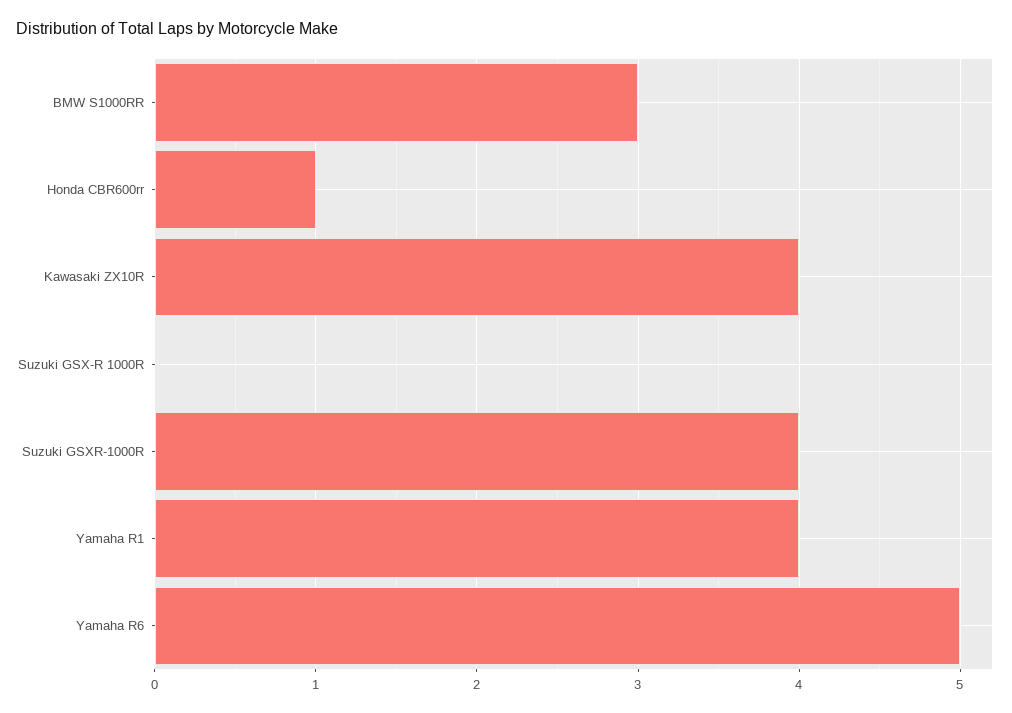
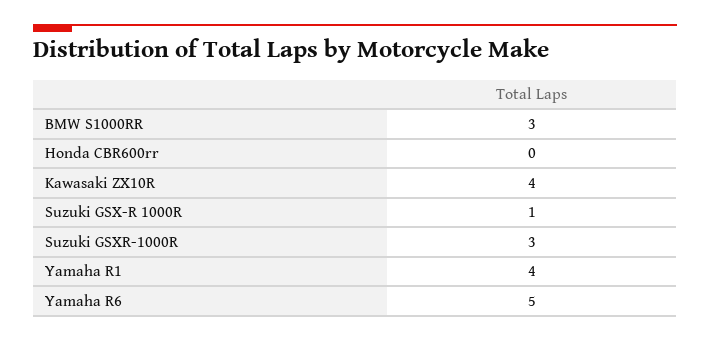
  {
    "BMW S1000RR": 3,
-   "Honda CBR600rr": 1,
+   "Honda CBR600rr": 0,
    "Kawasaki ZX10R": 4,
-   "Suzuki GSX-R 1000R": 0,
+   "Suzuki GSX-R 1000R": 1,
-   "Suzuki GSXR-1000R": 4,
+   "Suzuki GSXR-1000R": 3,
    "Yamaha R1": 4,
    "Yamaha R6": 5
  }

